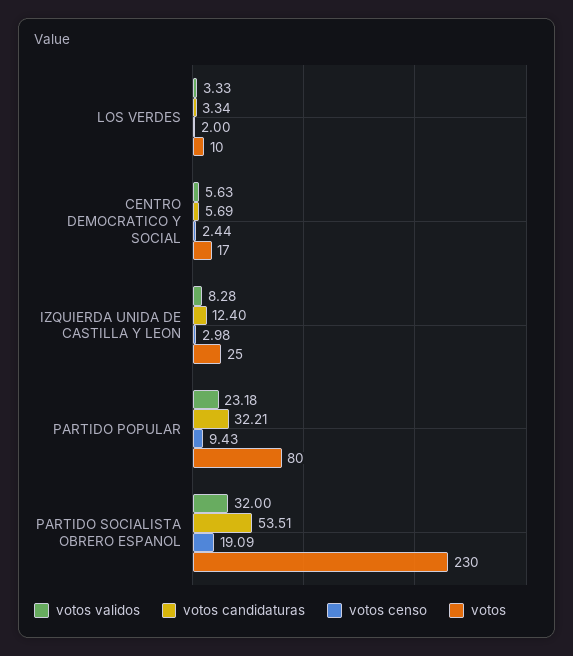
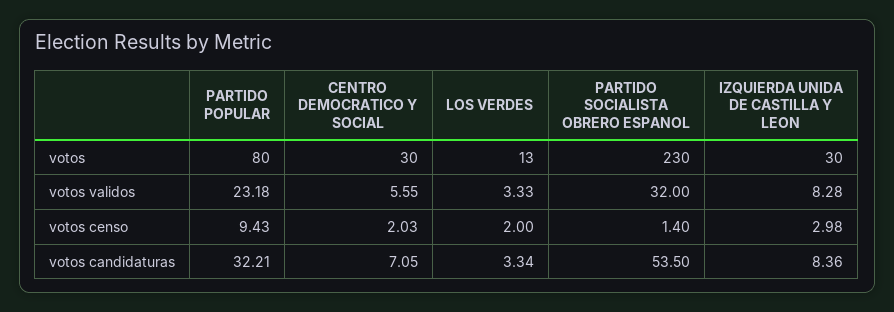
  {
    "votos validos": {
      "LOS VERDES": 3.33,
-     "CENTRO DEMOCRATICO Y SOCIAL": 5.63,
+     "CENTRO DEMOCRATICO Y SOCIAL": 5.55,
      "IZQUIERDA UNIDA DE CASTILLA Y LEON": 8.28,
      "PARTIDO POPULAR": 23.18,
      "PARTIDO SOCIALISTA OBRERO ESPANOL": 32
    },
    "votos candidaturas": {
      "LOS VERDES": 3.34,
-     "CENTRO DEMOCRATICO Y SOCIAL": 5.69,
+     "CENTRO DEMOCRATICO Y SOCIAL": 7.05,
-     "IZQUIERDA UNIDA DE CASTILLA Y LEON": 12.4,
+     "IZQUIERDA UNIDA DE CASTILLA Y LEON": 8.36,
      "PARTIDO POPULAR": 32.21,
-     "PARTIDO SOCIALISTA OBRERO ESPANOL": 53.51
+     "PARTIDO SOCIALISTA OBRERO ESPANOL": 53.5
    },
    "votos censo": {
      "LOS VERDES": 2,
-     "CENTRO DEMOCRATICO Y SOCIAL": 2.44,
+     "CENTRO DEMOCRATICO Y SOCIAL": 2.03,
      "IZQUIERDA UNIDA DE CASTILLA Y LEON": 2.98,
      "PARTIDO POPULAR": 9.43,
-     "PARTIDO SOCIALISTA OBRERO ESPANOL": 19.09
+     "PARTIDO SOCIALISTA OBRERO ESPANOL": 1.4
    },
    "votos": {
-     "LOS VERDES": 10,
+     "LOS VERDES": 13,
-     "CENTRO DEMOCRATICO Y SOCIAL": 17,
+     "CENTRO DEMOCRATICO Y SOCIAL": 30,
-     "IZQUIERDA UNIDA DE CASTILLA Y LEON": 25,
+     "IZQUIERDA UNIDA DE CASTILLA Y LEON": 30,
      "PARTIDO POPULAR": 80,
      "PARTIDO SOCIALISTA OBRERO ESPANOL": 230
    }
  }

